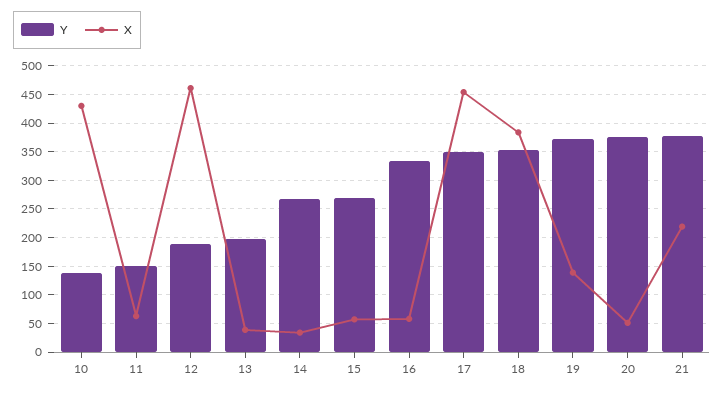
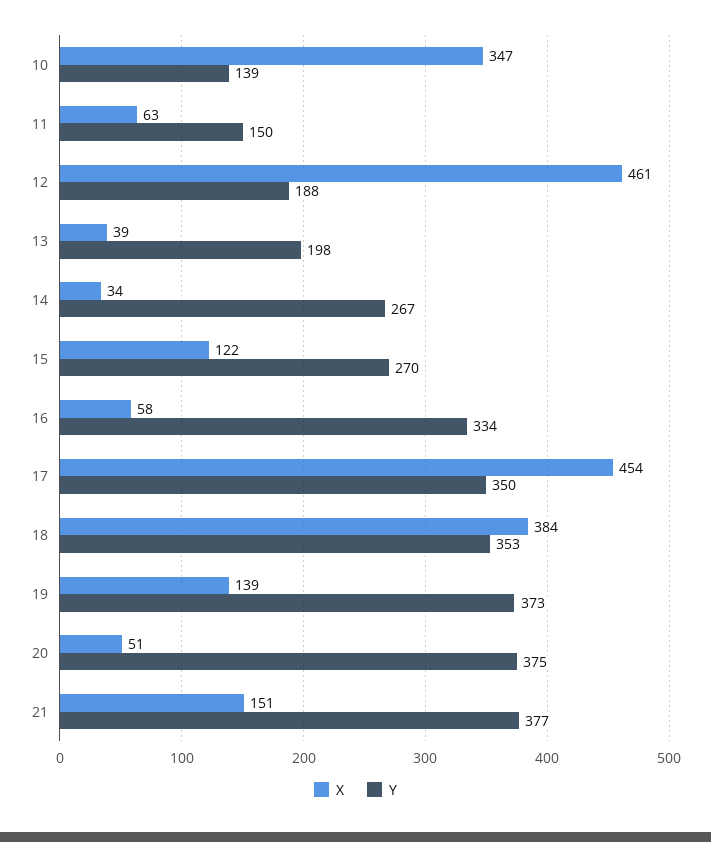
  {
    "Y": {
      "10": 139,
      "11": 150,
      "12": 188,
      "13": 198,
      "14": 267,
      "15": 270,
      "16": 334,
      "17": 350,
      "18": 353,
      "19": 373,
      "20": 375,
      "21": 377
    },
    "X": {
-     "10": 425,
+     "10": 347,
      "11": 63,
      "12": 461,
      "13": 39,
      "14": 34,
-     "15": 50,
+     "15": 122,
      "16": 58,
      "17": 454,
      "18": 384,
      "19": 139,
      "20": 51,
-     "21": 225
+     "21": 151
    }
  }

